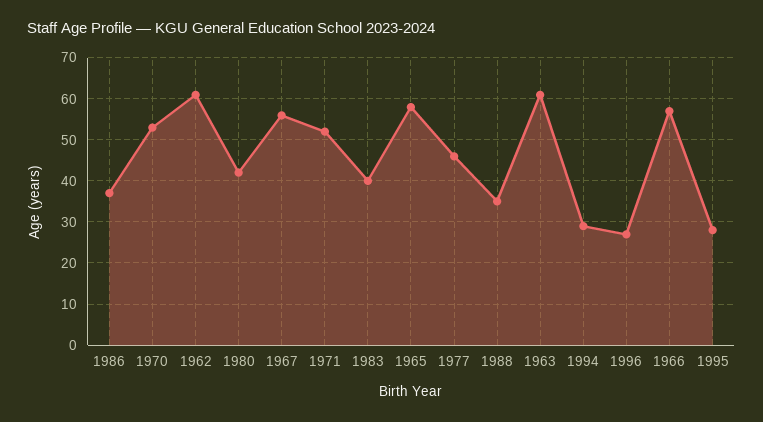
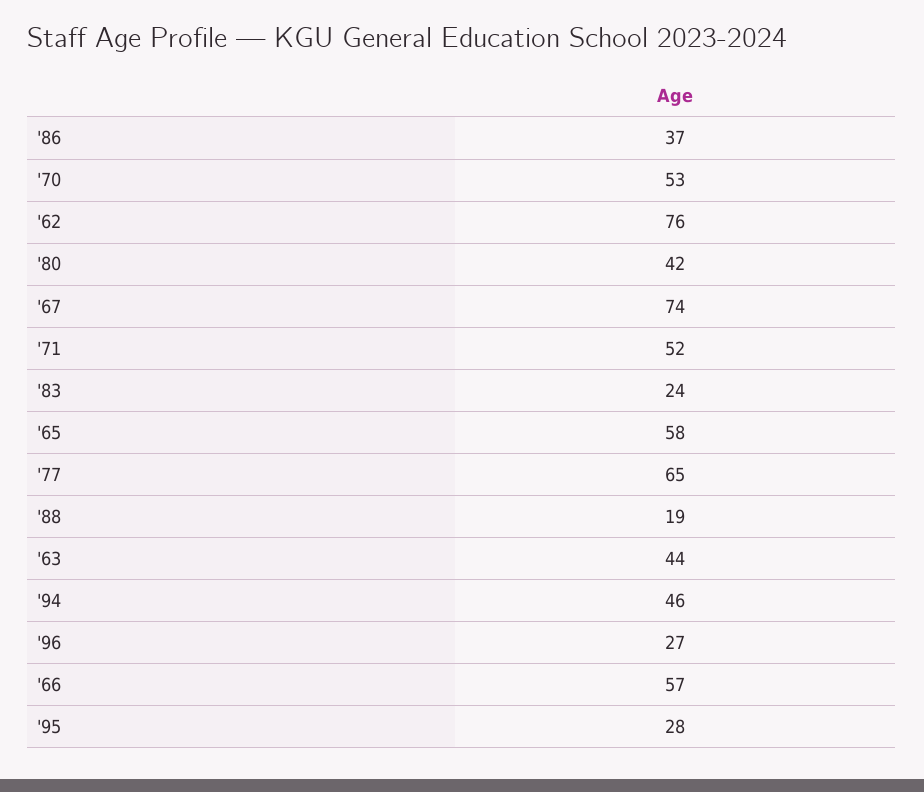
  {
    "1986": 37,
    "1970": 53,
-   "1962": 60,
+   "1962": 76,
    "1980": 42,
-   "1967": 55,
+   "1967": 74,
    "1971": 52,
-   "1983": 40,
+   "1983": 24,
    "1965": 58,
-   "1977": 45,
+   "1977": 65,
-   "1988": 35,
+   "1988": 19,
-   "1963": 60,
+   "1963": 44,
-   "1994": 30,
+   "1994": 46,
    "1996": 27,
    "1966": 57,
    "1995": 28
  }

